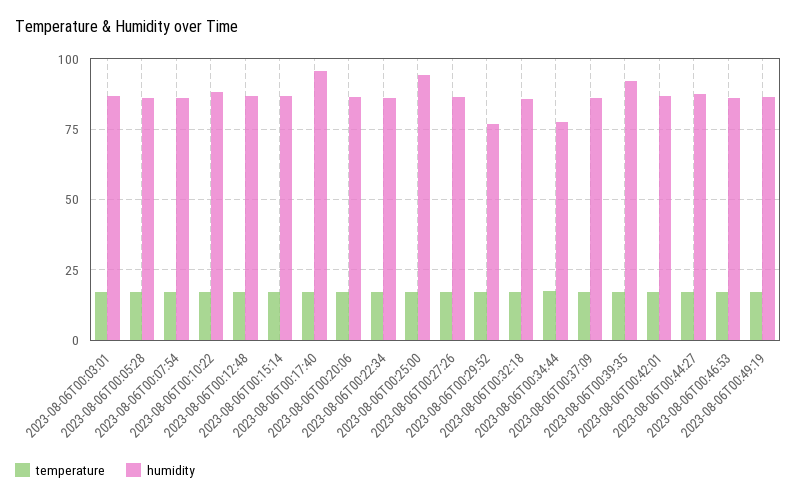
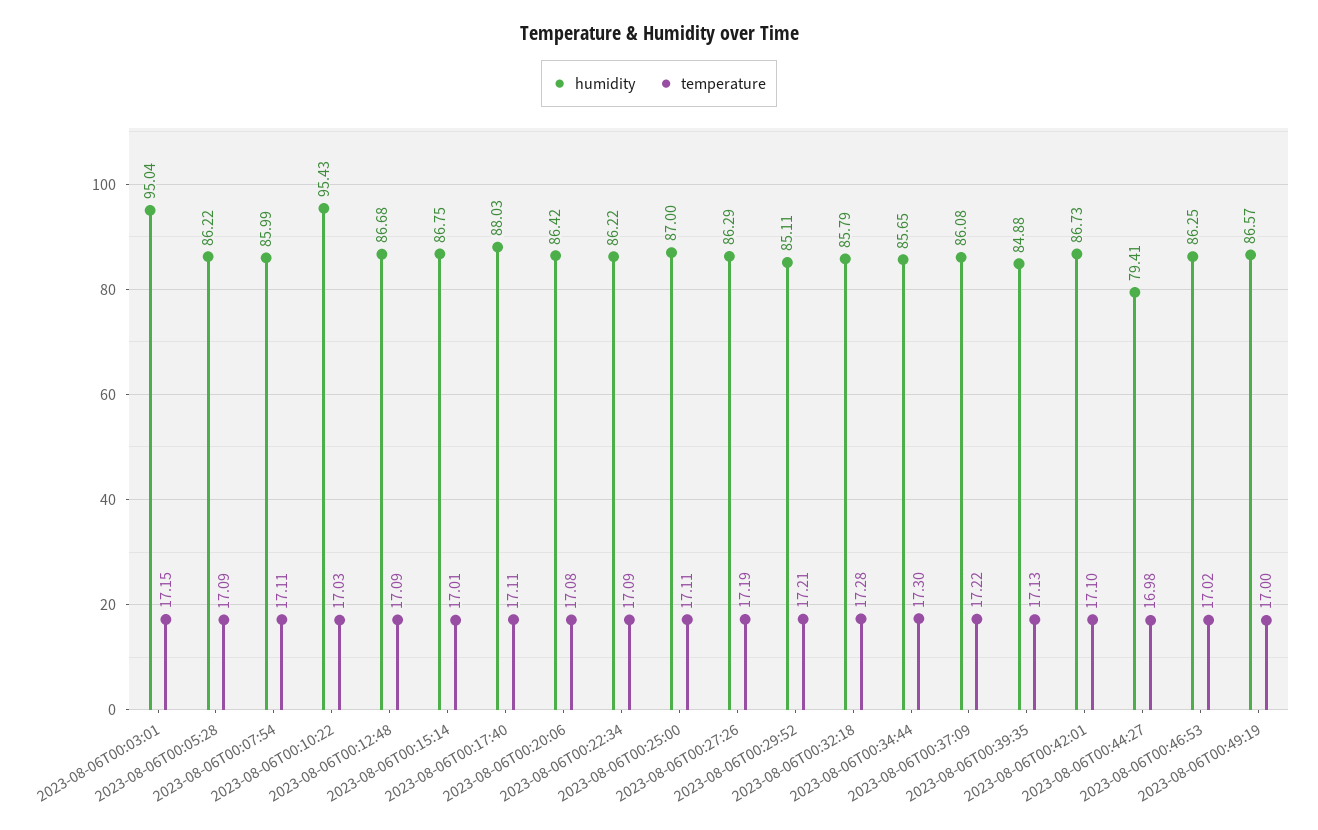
  {
    "temperature": {
      "2023-08-06T00:03:01": 17.15,
      "2023-08-06T00:05:28": 17.09,
      "2023-08-06T00:07:54": 17.11,
      "2023-08-06T00:10:22": 17.03,
      "2023-08-06T00:12:48": 17.09,
      "2023-08-06T00:15:14": 17.01,
      "2023-08-06T00:17:40": 17.11,
      "2023-08-06T00:20:06": 17.08,
      "2023-08-06T00:22:34": 17.09,
      "2023-08-06T00:25:00": 17.11,
      "2023-08-06T00:27:26": 17.19,
      "2023-08-06T00:29:52": 17.21,
      "2023-08-06T00:32:18": 17.28,
      "2023-08-06T00:34:44": 17.3,
      "2023-08-06T00:37:09": 17.22,
      "2023-08-06T00:39:35": 17.13,
      "2023-08-06T00:42:01": 17.1,
      "2023-08-06T00:44:27": 16.98,
      "2023-08-06T00:46:53": 17.02,
      "2023-08-06T00:49:19": 17
    },
    "humidity": {
-     "2023-08-06T00:03:01": 87.5,
+     "2023-08-06T00:03:01": 95.04,
      "2023-08-06T00:05:28": 86.22,
      "2023-08-06T00:07:54": 85.99,
-     "2023-08-06T00:10:22": 87.5,
+     "2023-08-06T00:10:22": 95.43,
      "2023-08-06T00:12:48": 86.68,
      "2023-08-06T00:15:14": 86.75,
-     "2023-08-06T00:17:40": 95,
+     "2023-08-06T00:17:40": 88.03,
      "2023-08-06T00:20:06": 86.42,
      "2023-08-06T00:22:34": 86.22,
-     "2023-08-06T00:25:00": 95,
+     "2023-08-06T00:25:00": 87,
      "2023-08-06T00:27:26": 86.29,
-     "2023-08-06T00:29:52": 77.5,
+     "2023-08-06T00:29:52": 85.11,
      "2023-08-06T00:32:18": 85.79,
-     "2023-08-06T00:34:44": 77.5,
+     "2023-08-06T00:34:44": 85.65,
      "2023-08-06T00:37:09": 86.08,
-     "2023-08-06T00:39:35": 92.5,
+     "2023-08-06T00:39:35": 84.88,
      "2023-08-06T00:42:01": 86.73,
-     "2023-08-06T00:44:27": 87.5,
+     "2023-08-06T00:44:27": 79.41,
      "2023-08-06T00:46:53": 86.25,
      "2023-08-06T00:49:19": 86.57
    }
  }

